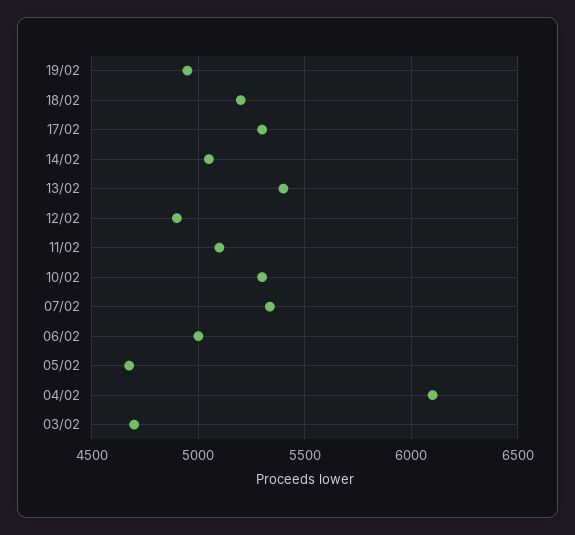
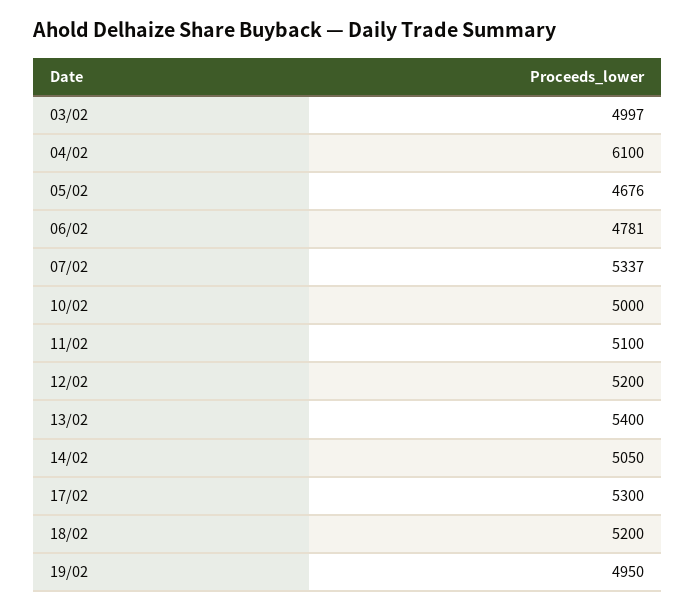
  {
    "19/02": 4950,
    "18/02": 5200,
    "17/02": 5300,
    "14/02": 5050,
    "13/02": 5400,
-   "12/02": 4900,
+   "12/02": 5200,
    "11/02": 5100,
-   "10/02": 5300,
+   "10/02": 5000,
    "07/02": 5337,
-   "06/02": 5000,
+   "06/02": 4781,
    "05/02": 4676,
    "04/02": 6100,
-   "03/02": 4700
+   "03/02": 4997
  }

